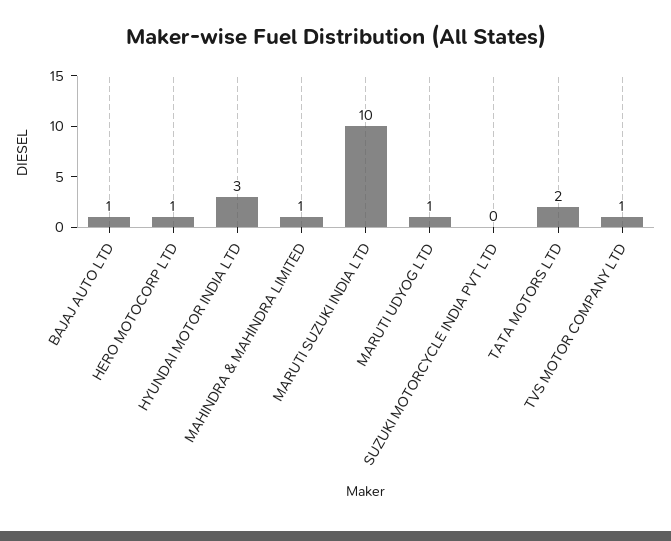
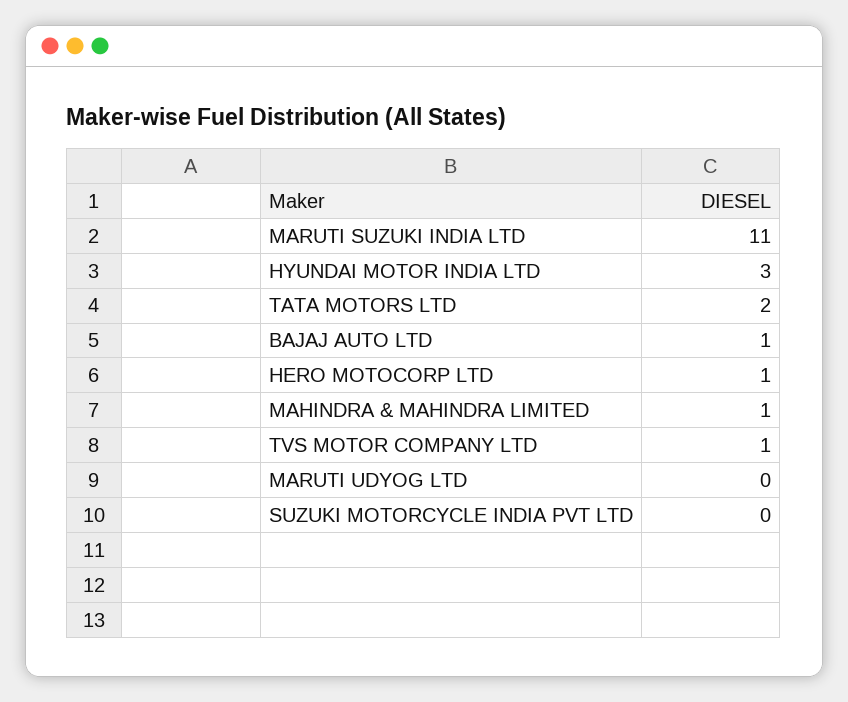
  {
    "BAJAJ AUTO LTD": 1,
    "HERO MOTOCORP LTD": 1,
    "HYUNDAI MOTOR INDIA LTD": 3,
    "MAHINDRA & MAHINDRA LIMITED": 1,
-   "MARUTI SUZUKI INDIA LTD": 10,
+   "MARUTI SUZUKI INDIA LTD": 11,
-   "MARUTI UDYOG LTD": 1,
+   "MARUTI UDYOG LTD": 0,
    "SUZUKI MOTORCYCLE INDIA PVT LTD": 0,
    "TATA MOTORS LTD": 2,
    "TVS MOTOR COMPANY LTD": 1
  }

